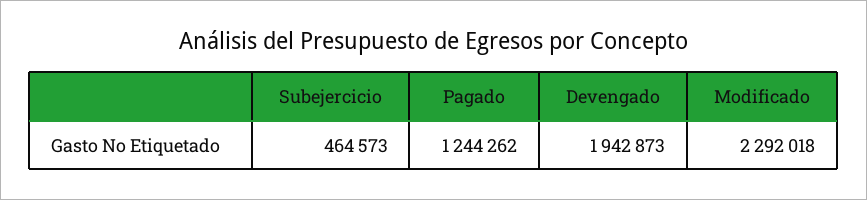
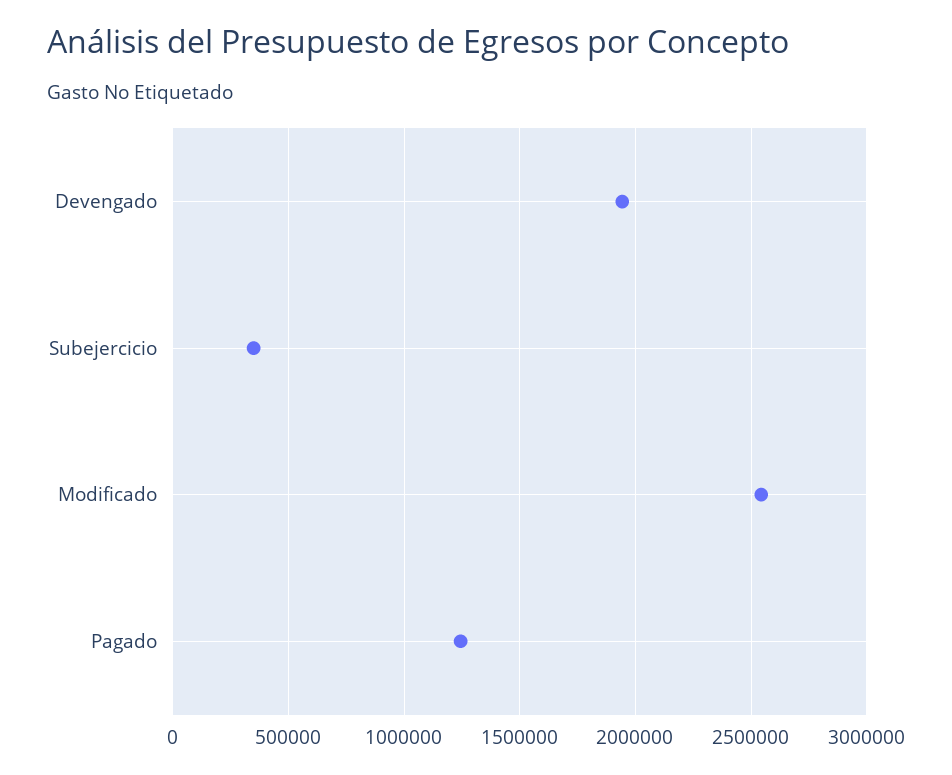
  {
-   "Subejercicio": 464573,
+   "Subejercicio": 350000,
    "Pagado": 1244262,
    "Devengado": 1942873,
-   "Modificado": 2292018
+   "Modificado": 2550000
  }

